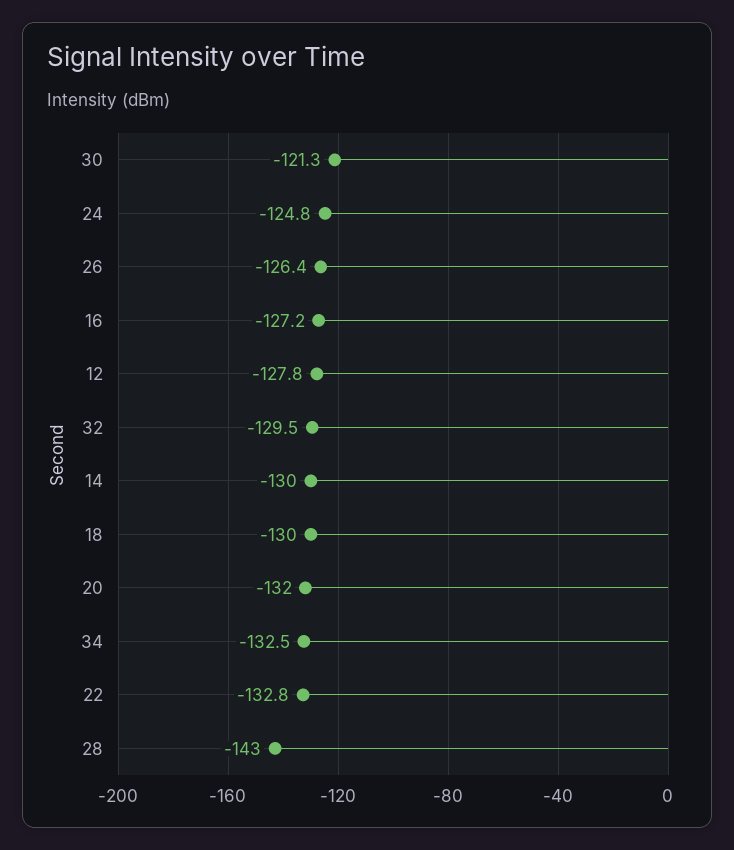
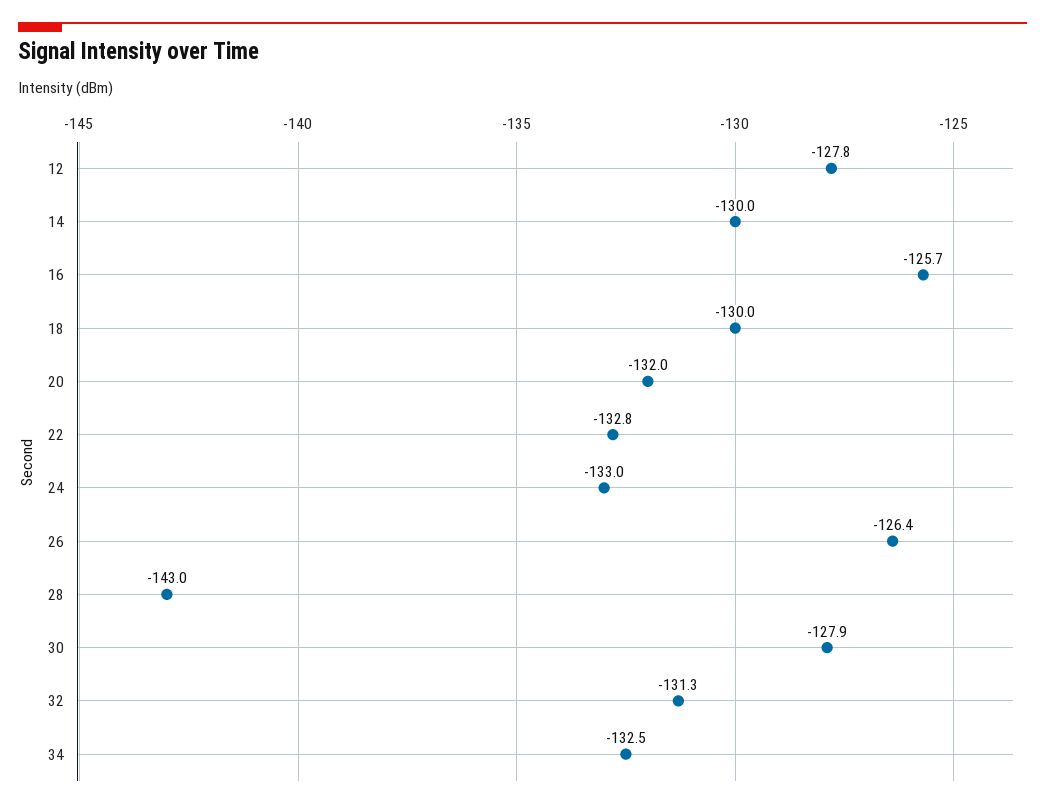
  {
-   "30": -121.3,
+   "30": -127.9,
-   "24": -124.8,
+   "24": -133,
    "26": -126.4,
-   "16": -127.2,
+   "16": -125.7,
    "12": -127.8,
-   "32": -129.5,
+   "32": -131.3,
    "14": -130,
    "18": -130,
    "20": -132,
    "34": -132.5,
    "22": -132.8,
    "28": -143
  }

